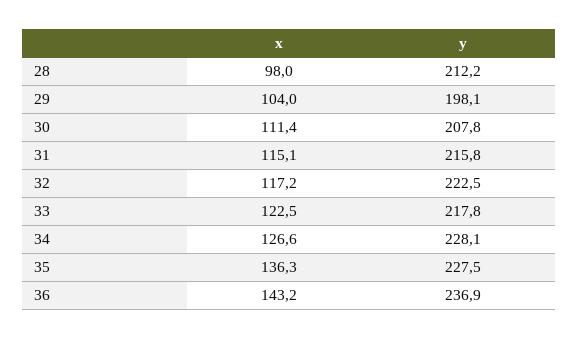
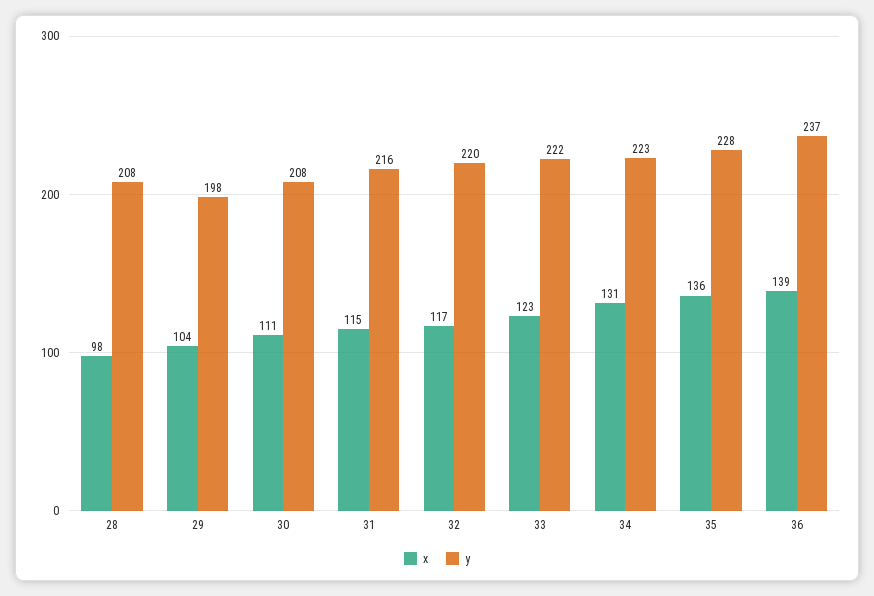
  {
    "x": {
      "28": 98,
      "29": 104,
      "30": 111.4,
      "31": 115.1,
      "32": 117.2,
      "33": 122.5,
-     "34": 126.6,
+     "34": 131,
      "35": 136.3,
-     "36": 143.2
+     "36": 139
    },
    "y": {
-     "28": 212.2,
+     "28": 208,
      "29": 198.1,
      "30": 207.8,
      "31": 215.8,
-     "32": 222.5,
+     "32": 220,
-     "33": 217.8,
+     "33": 222,
-     "34": 228.1,
+     "34": 223,
      "35": 227.5,
      "36": 236.9
    }
  }

